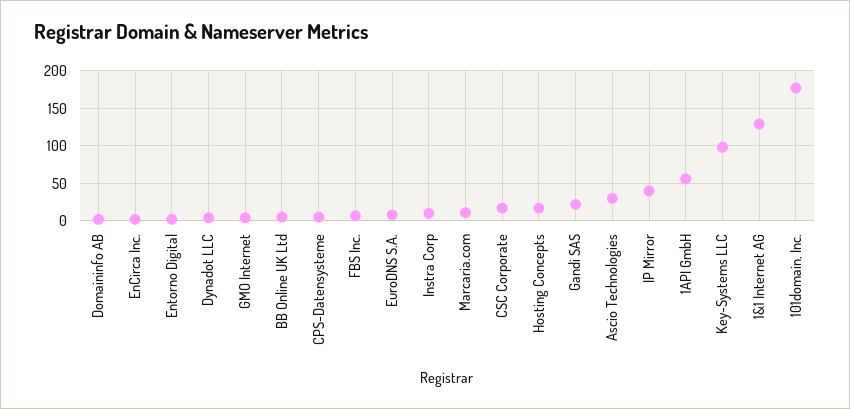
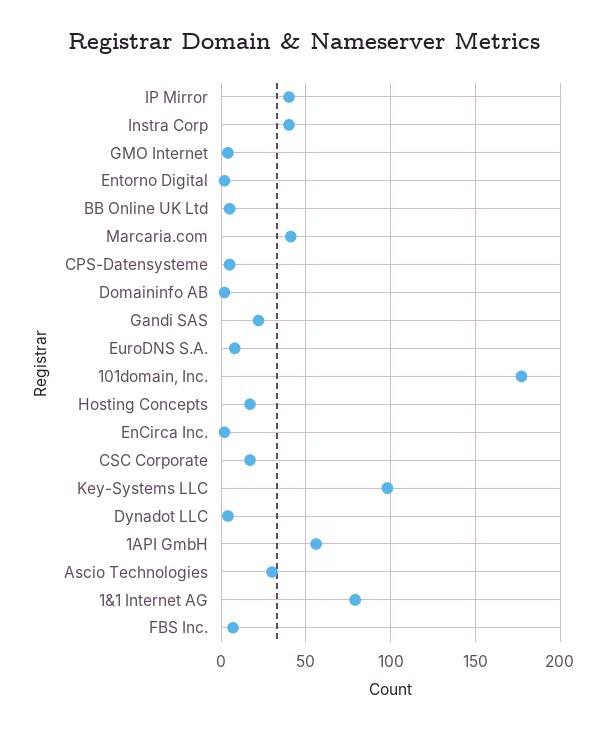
  {
    "Domaininfo AB": 0,
    "EnCirca Inc.": 0,
    "Entorno Digital": 0,
    "Dynadot LLC": 5,
    "GMO Internet": 5,
    "BB Online UK Ltd": 5,
    "CPS-Datensysteme": 5,
    "FBS Inc.": 5,
    "EuroDNS S.A.": 10,
-   "Instra Corp": 10,
+   "Instra Corp": 40,
-   "Marcaria.com": 10,
+   "Marcaria.com": 40,
    "CSC Corporate": 15,
    "Hosting Concepts": 15,
    "Gandi SAS": 20,
    "Ascio Technologies": 30,
    "IP Mirror": 40,
    "1API GmbH": 55,
    "Key-Systems LLC": 100,
-   "1&1 Internet AG": 130,
+   "1&1 Internet AG": 80,
    "101domain, Inc.": 175
  }

